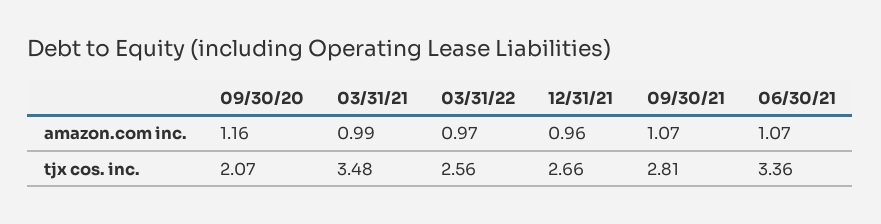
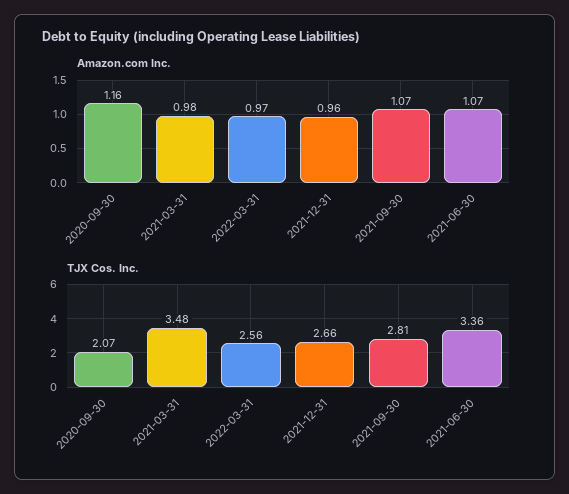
  {
    "amazon.com inc.": {
      "09/30/20": 1.16,
-     "03/31/21": 0.99,
+     "03/31/21": 0.98,
      "03/31/22": 0.97,
      "12/31/21": 0.96,
      "09/30/21": 1.07,
      "06/30/21": 1.07
    },
    "tjx cos. inc.": {
      "09/30/20": 2.07,
      "03/31/21": 3.48,
      "03/31/22": 2.56,
      "12/31/21": 2.66,
      "09/30/21": 2.81,
      "06/30/21": 3.36
    }
  }

